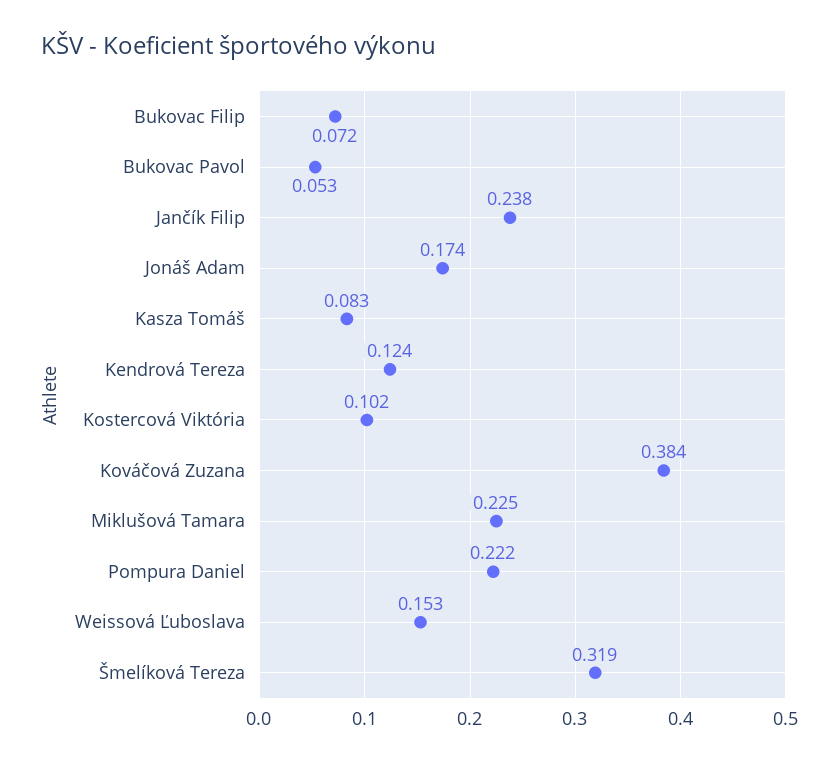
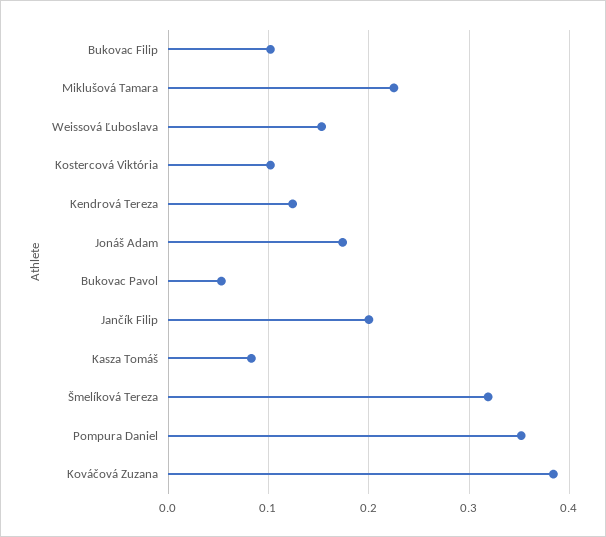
  {
-   "Bukovac Filip": 0.072,
+   "Bukovac Filip": 0.1,
    "Bukovac Pavol": 0.053,
-   "Jančík Filip": 0.238,
+   "Jančík Filip": 0.2,
    "Jonáš Adam": 0.174,
    "Kasza Tomáš": 0.083,
    "Kendrová Tereza": 0.124,
    "Kostercová Viktória": 0.102,
    "Kováčová Zuzana": 0.384,
    "Miklušová Tamara": 0.225,
-   "Pompura Daniel": 0.222,
+   "Pompura Daniel": 0.35,
    "Weissová Ľuboslava": 0.153,
    "Šmelíková Tereza": 0.319
  }

